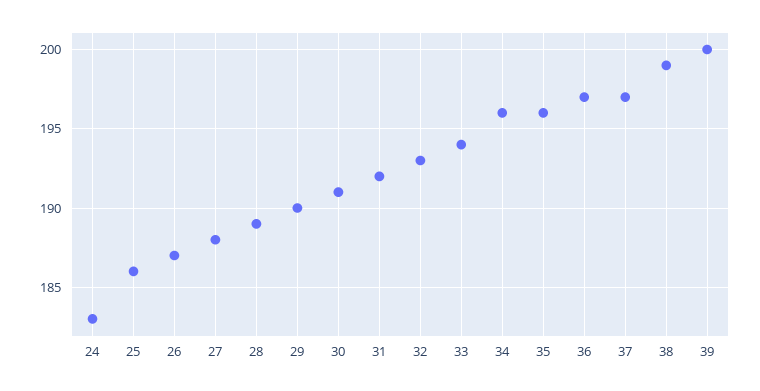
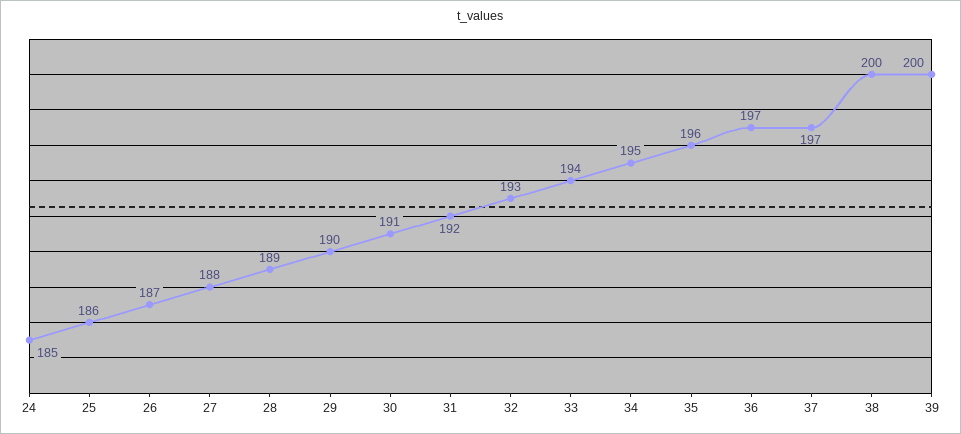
  {
-   "24": 183,
+   "24": 185,
    "25": 186,
    "26": 187,
    "27": 188,
    "28": 189,
    "29": 190,
    "30": 191,
    "31": 192,
    "32": 193,
    "33": 194,
-   "34": 196,
+   "34": 195,
    "35": 196,
    "36": 197,
    "37": 197,
-   "38": 199,
+   "38": 200,
    "39": 200
  }

